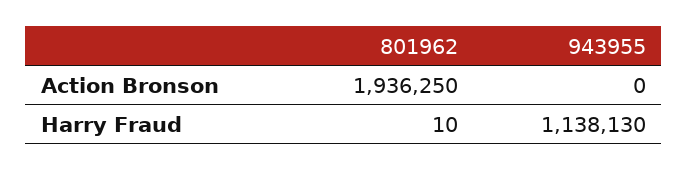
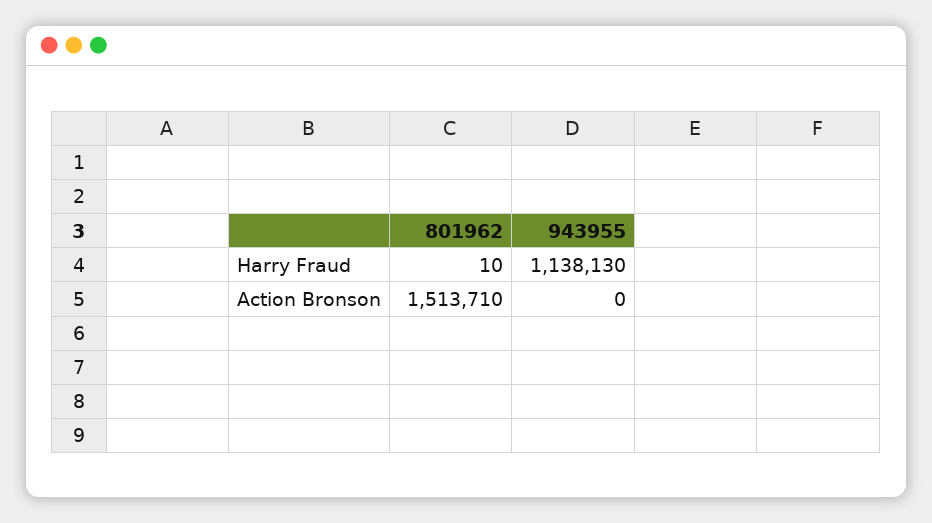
  {
    "801962": {
-     "Action Bronson": 1936250,
+     "Action Bronson": 1513710,
      "Harry Fraud": 10
    },
    "943955": {
      "Action Bronson": 0,
      "Harry Fraud": 1138130
    }
  }

